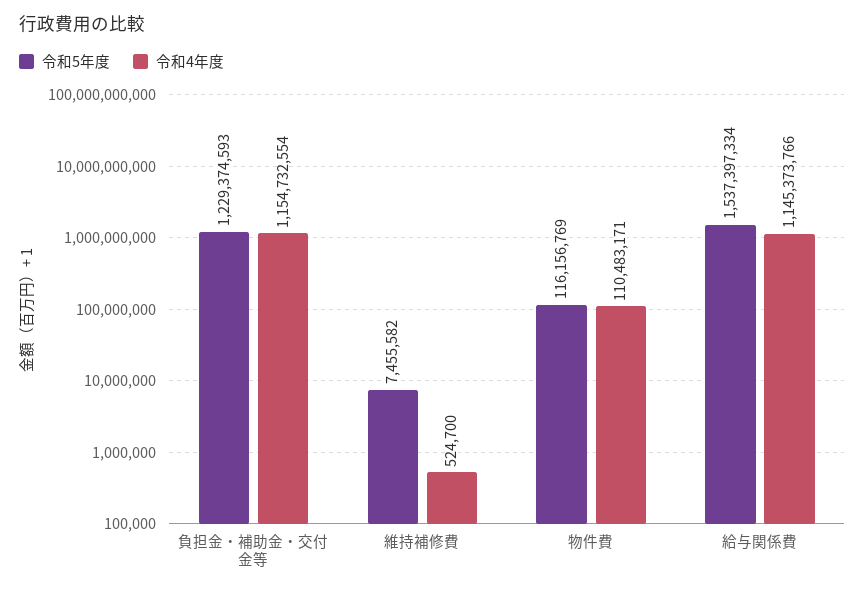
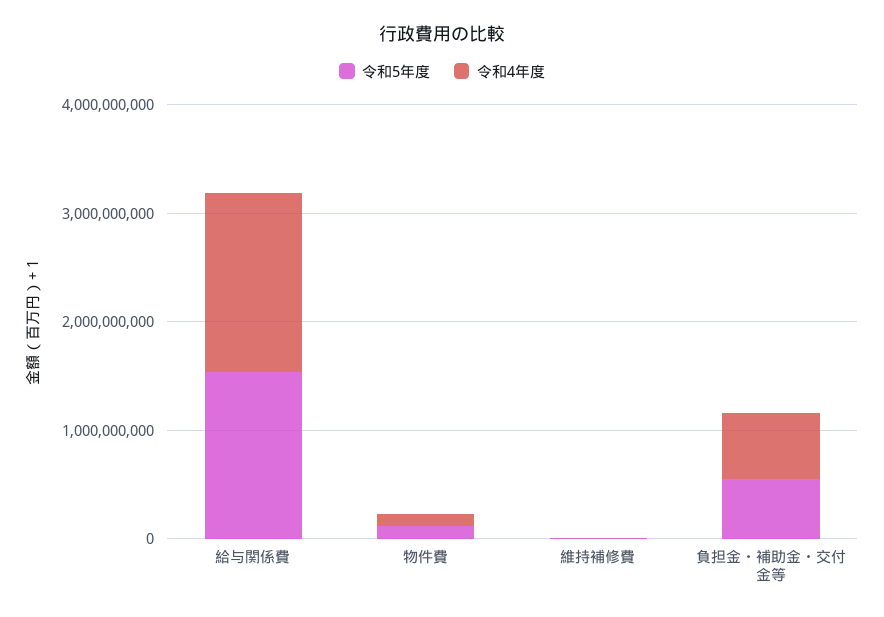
  {
    "令和5年度": {
-     "負担金・補助金・交付金等": 1229374593,
+     "負担金・補助金・交付金等": 600000000,
      "維持補修費": 7455582,
      "物件費": 116156769,
      "給与関係費": 1537397334
    },
    "令和4年度": {
-     "負担金・補助金・交付金等": 1154732554,
+     "負担金・補助金・交付金等": 600000000,
      "維持補修費": 524700,
      "物件費": 110483171,
-     "給与関係費": 1145373766
+     "給与関係費": 1600000000
    }
  }

